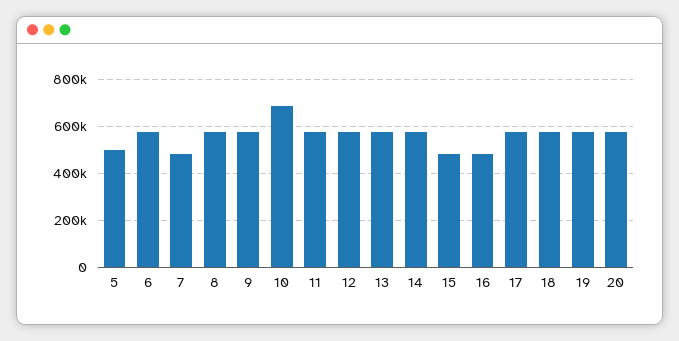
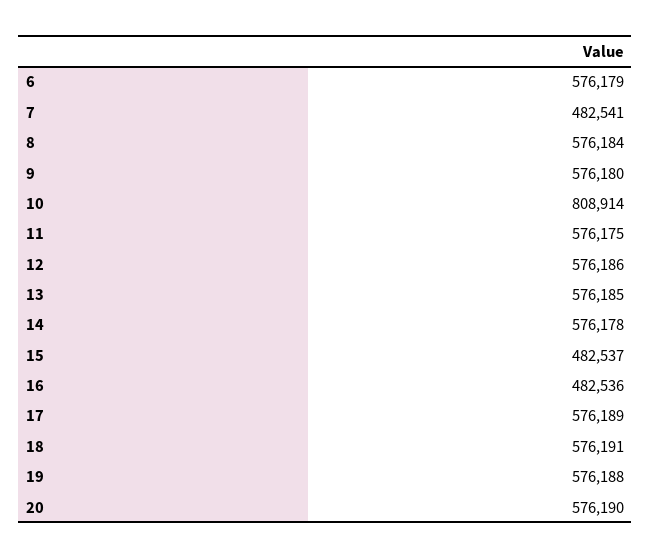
  {
-   "5": 500000,
    "6": 576179,
    "7": 482541,
    "8": 576184,
    "9": 576180,
-   "10": 700000,
+   "10": 808914,
    "11": 576175,
    "12": 576186,
    "13": 576185,
    "14": 576178,
    "15": 482537,
    "16": 482536,
    "17": 576189,
    "18": 576191,
    "19": 576188,
    "20": 576190
  }

